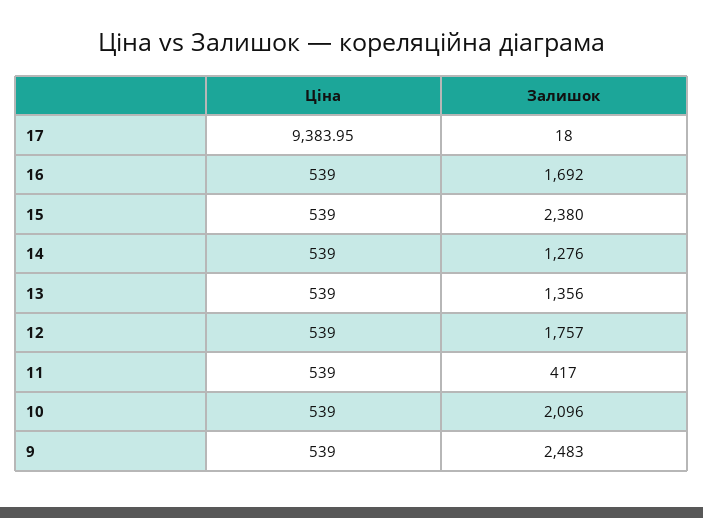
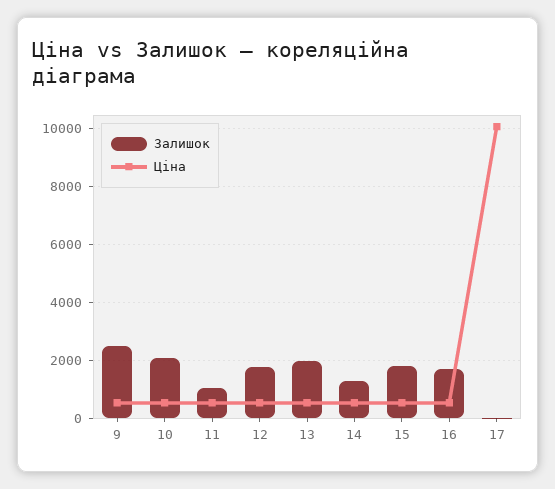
  {
    "Ціна": {
-     "17": 9383.95,
+     "17": 10000,
      "16": 539,
      "15": 539,
      "14": 539,
      "13": 539,
      "12": 539,
      "11": 539,
      "10": 539,
      "9": 539
    },
    "Залишок": {
      "17": 18,
      "16": 1692,
-     "15": 2380,
+     "15": 1750,
      "14": 1276,
-     "13": 1356,
+     "13": 2000,
      "12": 1757,
-     "11": 417,
+     "11": 1000,
      "10": 2096,
      "9": 2483
    }
  }

